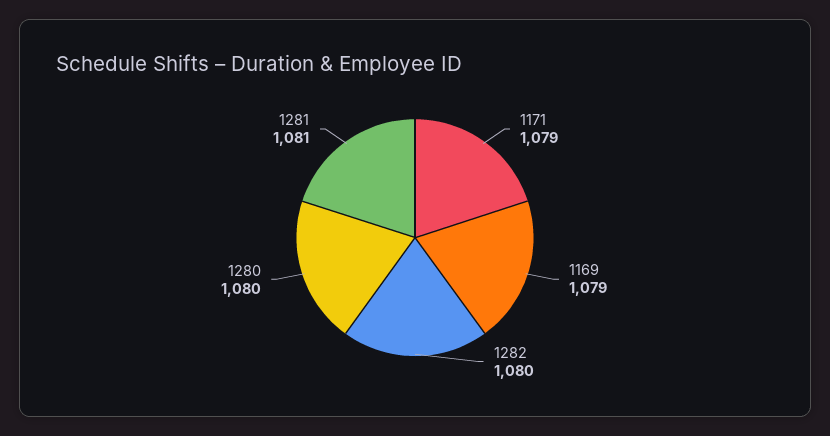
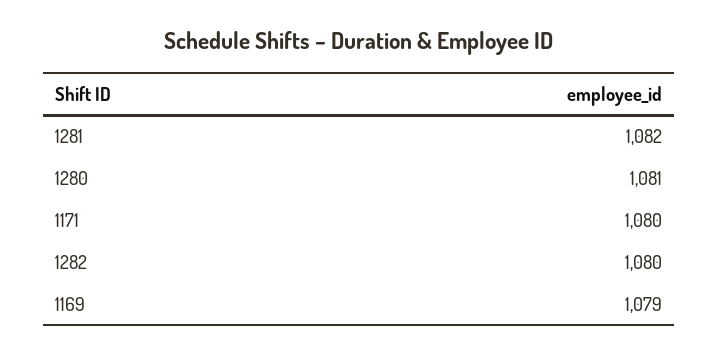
  {
-   "1171": 1079,
+   "1171": 1080,
    "1169": 1079,
    "1282": 1080,
-   "1280": 1080,
+   "1280": 1081,
-   "1281": 1081
+   "1281": 1082
  }

